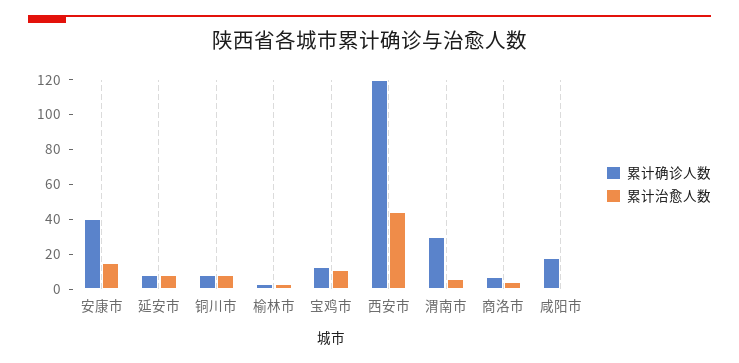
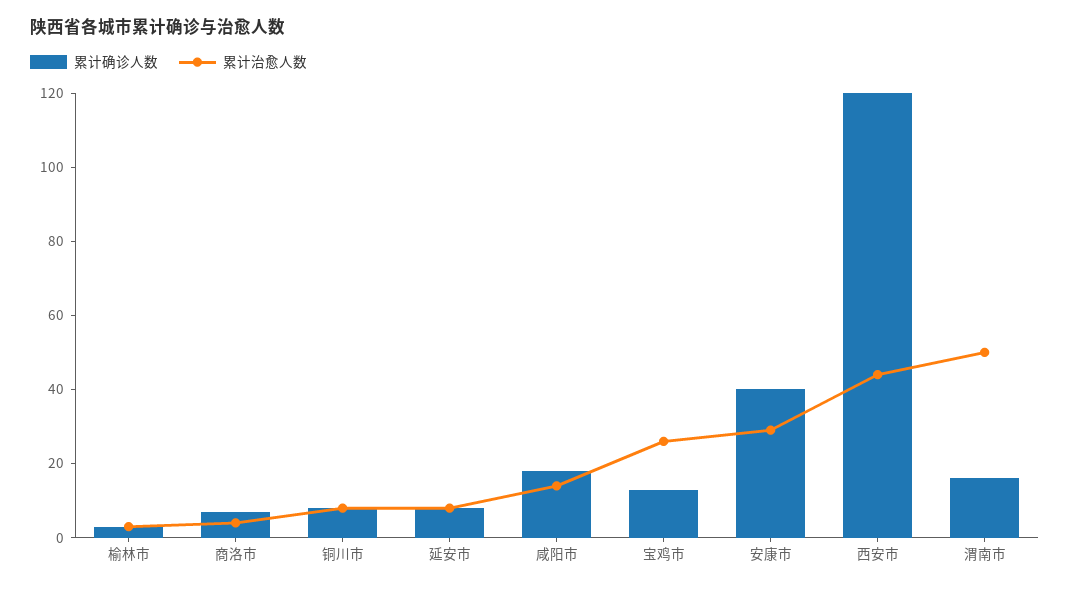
  {
    "累计确诊人数": {
      "安康市": 40,
      "延安市": 10,
      "铜川市": 10,
      "榆林市": 5,
      "宝鸡市": 15,
      "西安市": 120,
-     "渭南市": 30,
+     "渭南市": 15,
      "商洛市": 5,
      "咸阳市": 20
    },
    "累计治愈人数": {
-     "安康市": 15,
+     "安康市": 30,
      "延安市": 10,
      "铜川市": 10,
      "榆林市": 5,
-     "宝鸡市": 10,
+     "宝鸡市": 25,
      "西安市": 45,
-     "渭南市": 5,
+     "渭南市": 50,
      "商洛市": 5,
-     "咸阳市": 0
+     "咸阳市": 15
    }
  }

